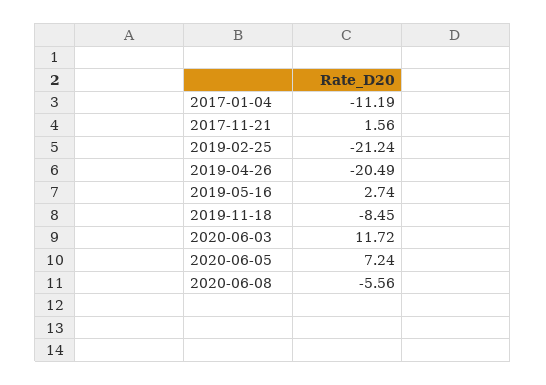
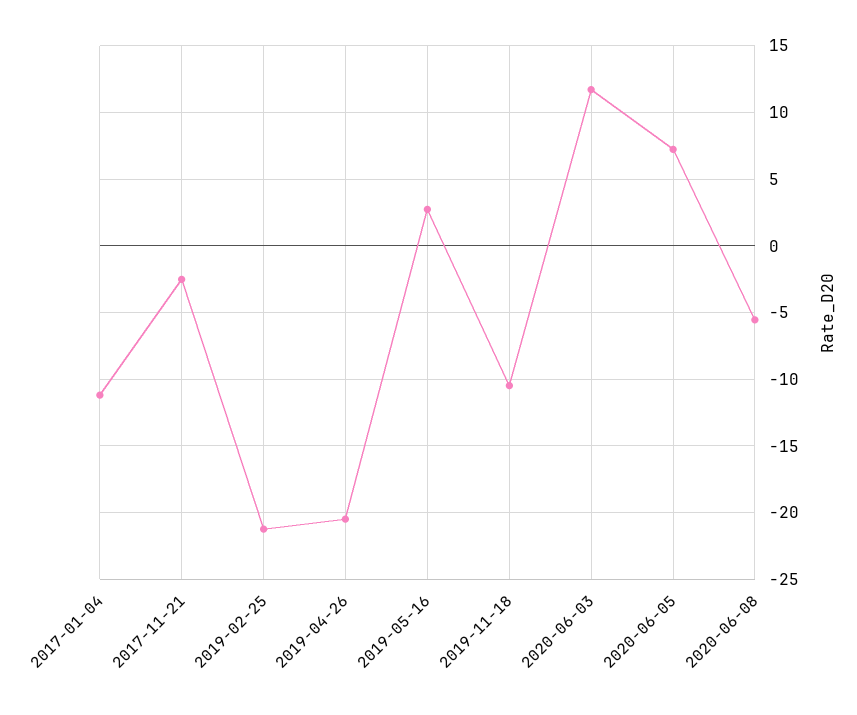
  {
    "2017-01-04": -11.19,
-   "2017-11-21": 1.56,
+   "2017-11-21": -2.5,
    "2019-02-25": -21.24,
    "2019-04-26": -20.49,
    "2019-05-16": 2.74,
-   "2019-11-18": -8.45,
+   "2019-11-18": -10.5,
    "2020-06-03": 11.72,
    "2020-06-05": 7.24,
    "2020-06-08": -5.56
  }

